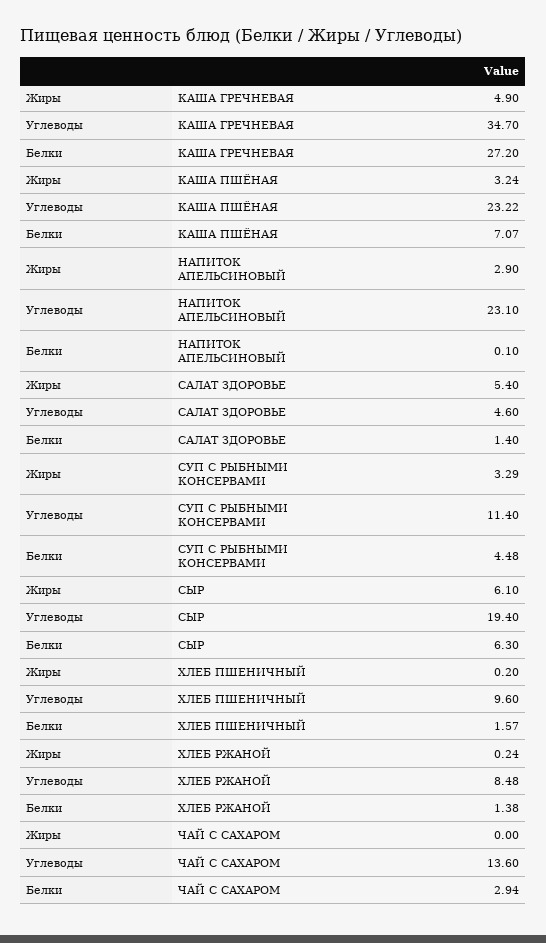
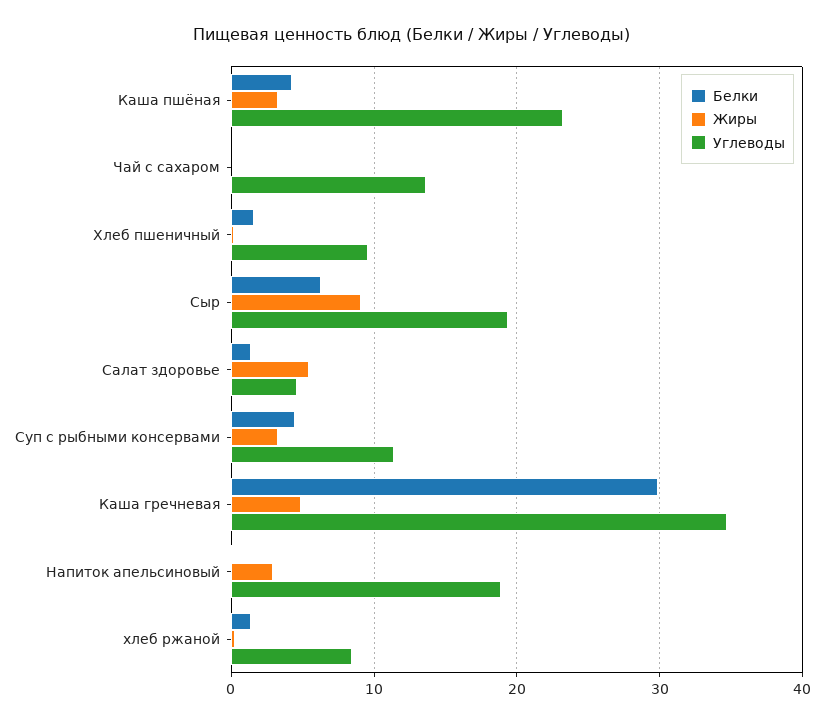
  {
    "Жиры": {
      "КАША ГРЕЧНЕВАЯ": 4.9,
      "КАША ПШЁНАЯ": 3.24,
      "НАПИТОК АПЕЛЬСИНОВЫЙ": 2.9,
      "САЛАТ ЗДОРОВЬЕ": 5.4,
      "СУП С РЫБНЫМИ КОНСЕРВАМИ": 3.29,
-     "СЫР": 6.1,
+     "СЫР": 9,
      "ХЛЕБ ПШЕНИЧНЫЙ": 0.2,
      "ХЛЕБ РЖАНОЙ": 0.24,
      "ЧАЙ С САХАРОМ": 0
    },
    "Углеводы": {
      "КАША ГРЕЧНЕВАЯ": 34.7,
      "КАША ПШЁНАЯ": 23.22,
-     "НАПИТОК АПЕЛЬСИНОВЫЙ": 23.1,
+     "НАПИТОК АПЕЛЬСИНОВЫЙ": 19,
      "САЛАТ ЗДОРОВЬЕ": 4.6,
      "СУП С РЫБНЫМИ КОНСЕРВАМИ": 11.4,
      "СЫР": 19.4,
      "ХЛЕБ ПШЕНИЧНЫЙ": 9.6,
      "ХЛЕБ РЖАНОЙ": 8.48,
      "ЧАЙ С САХАРОМ": 13.6
    },
    "Белки": {
-     "КАША ГРЕЧНЕВАЯ": 27.2,
+     "КАША ГРЕЧНЕВАЯ": 30,
-     "КАША ПШЁНАЯ": 7.07,
+     "КАША ПШЁНАЯ": 4,
      "НАПИТОК АПЕЛЬСИНОВЫЙ": 0.1,
      "САЛАТ ЗДОРОВЬЕ": 1.4,
      "СУП С РЫБНЫМИ КОНСЕРВАМИ": 4.48,
      "СЫР": 6.3,
      "ХЛЕБ ПШЕНИЧНЫЙ": 1.57,
      "ХЛЕБ РЖАНОЙ": 1.38,
-     "ЧАЙ С САХАРОМ": 2.94
+     "ЧАЙ С САХАРОМ": 0
    }
  }

